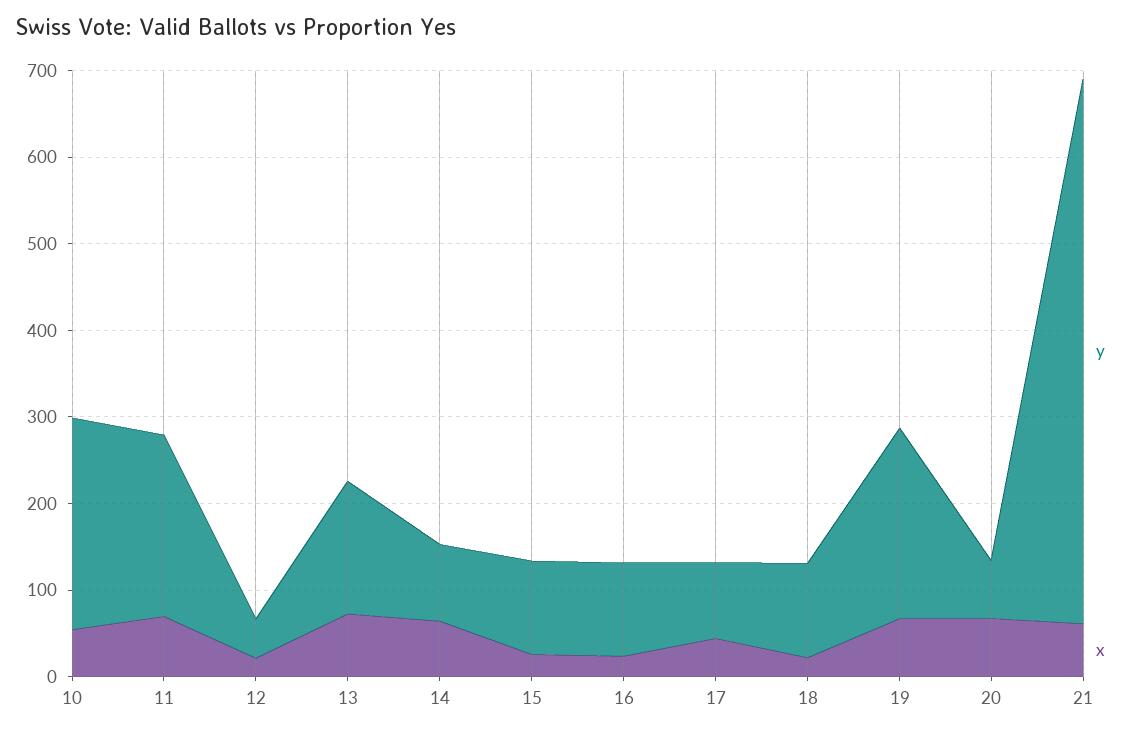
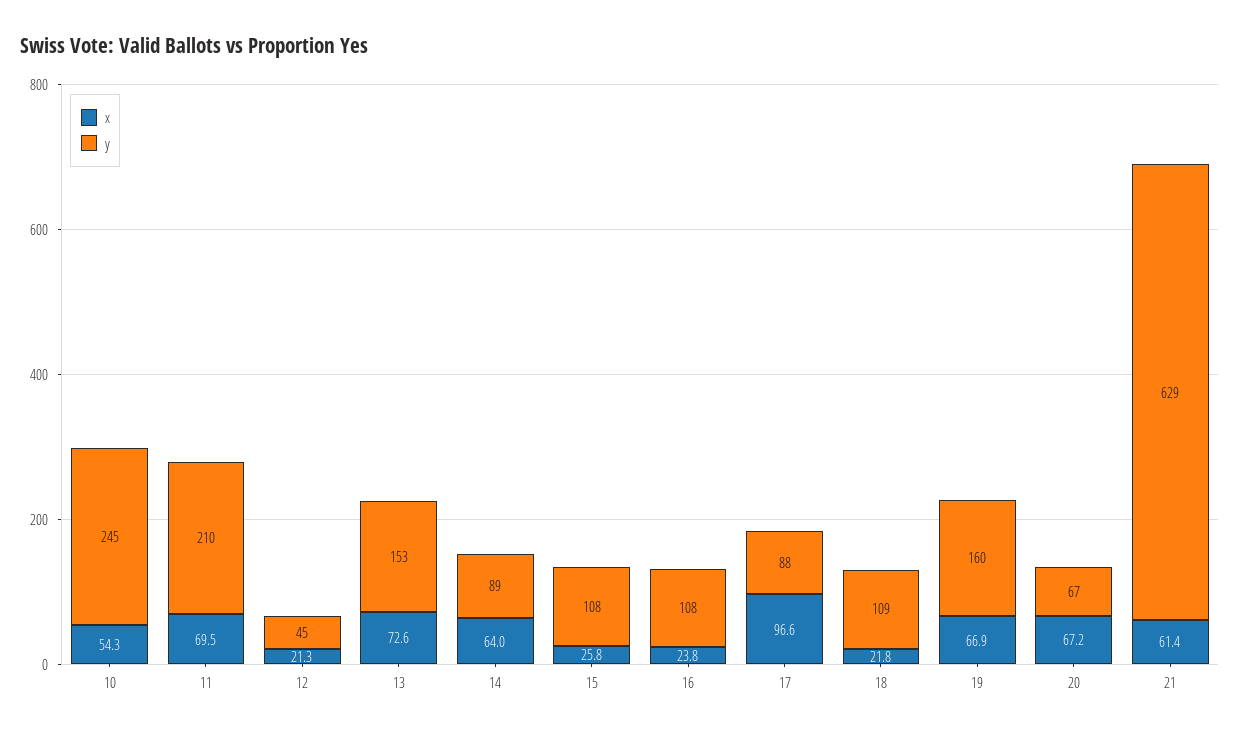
  {
    "y": {
      "10": 245,
      "11": 210,
      "12": 45,
      "13": 153,
      "14": 89,
      "15": 108,
      "16": 108,
      "17": 88,
      "18": 109,
-     "19": 220,
+     "19": 160,
      "20": 67,
      "21": 629
    },
    "x": {
      "10": 54.3,
      "11": 69.5,
      "12": 21.3,
      "13": 72.6,
      "14": 64,
      "15": 25.8,
      "16": 23.8,
-     "17": 40,
+     "17": 96.6,
      "18": 21.8,
      "19": 66.9,
      "20": 67.2,
      "21": 61.4
    }
  }

